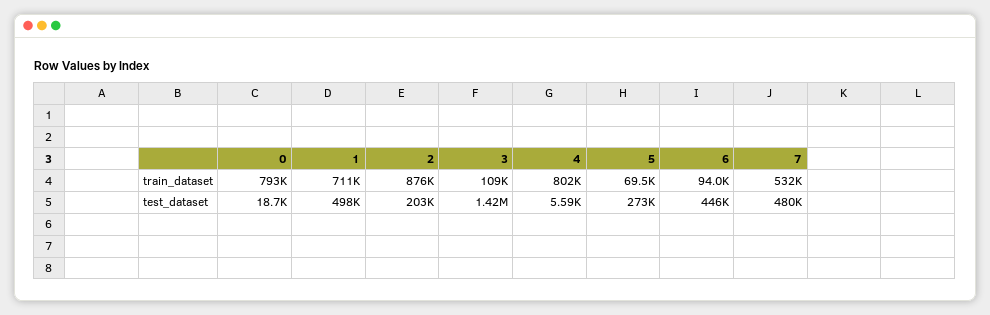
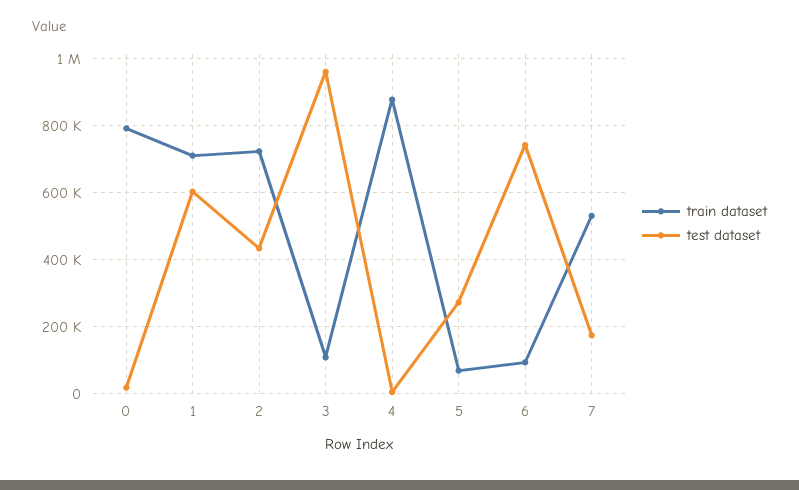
  {
    "train_dataset": {
      "0": 793000,
      "1": 711000,
-     "2": 876000,
+     "2": 720000,
      "3": 109000,
-     "4": 802000,
+     "4": 880000,
      "5": 69500,
      "6": 94000,
      "7": 532000
    },
    "test_dataset": {
      "0": 18700,
-     "1": 498000,
+     "1": 600000,
-     "2": 203000,
+     "2": 440000,
-     "3": 1420000,
+     "3": 960000,
      "4": 5590,
      "5": 273000,
-     "6": 446000,
+     "6": 740000,
-     "7": 480000
+     "7": 180000
    }
  }

